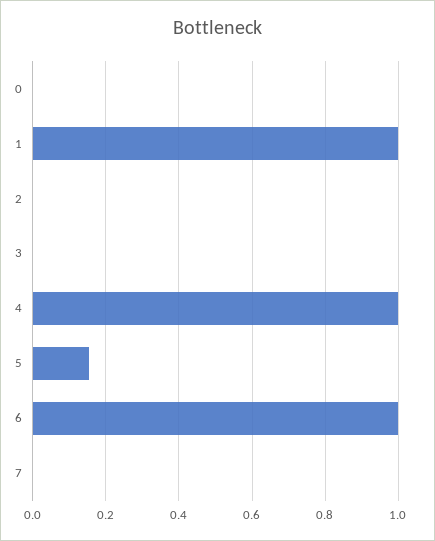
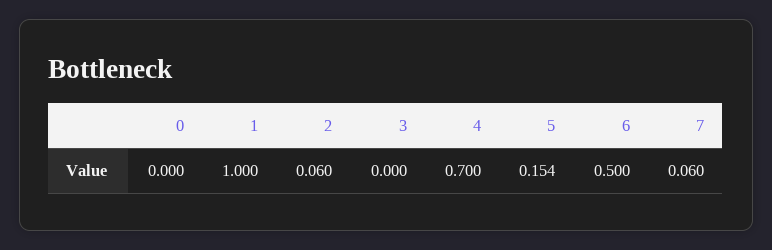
  {
    "0": 0,
    "1": 1,
-   "2": 0,
+   "2": 0.06,
    "3": 0,
-   "4": 1,
+   "4": 0.7,
    "5": 0.154,
-   "6": 1,
+   "6": 0.5,
-   "7": 0
+   "7": 0.06
  }

